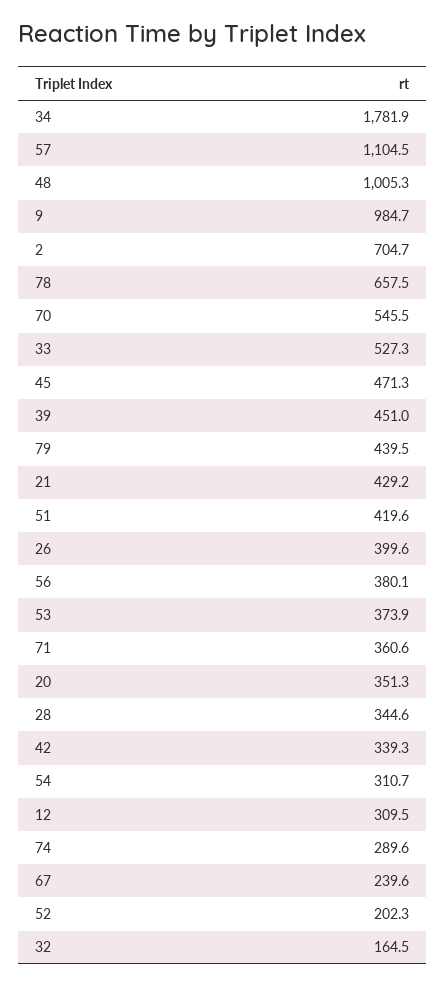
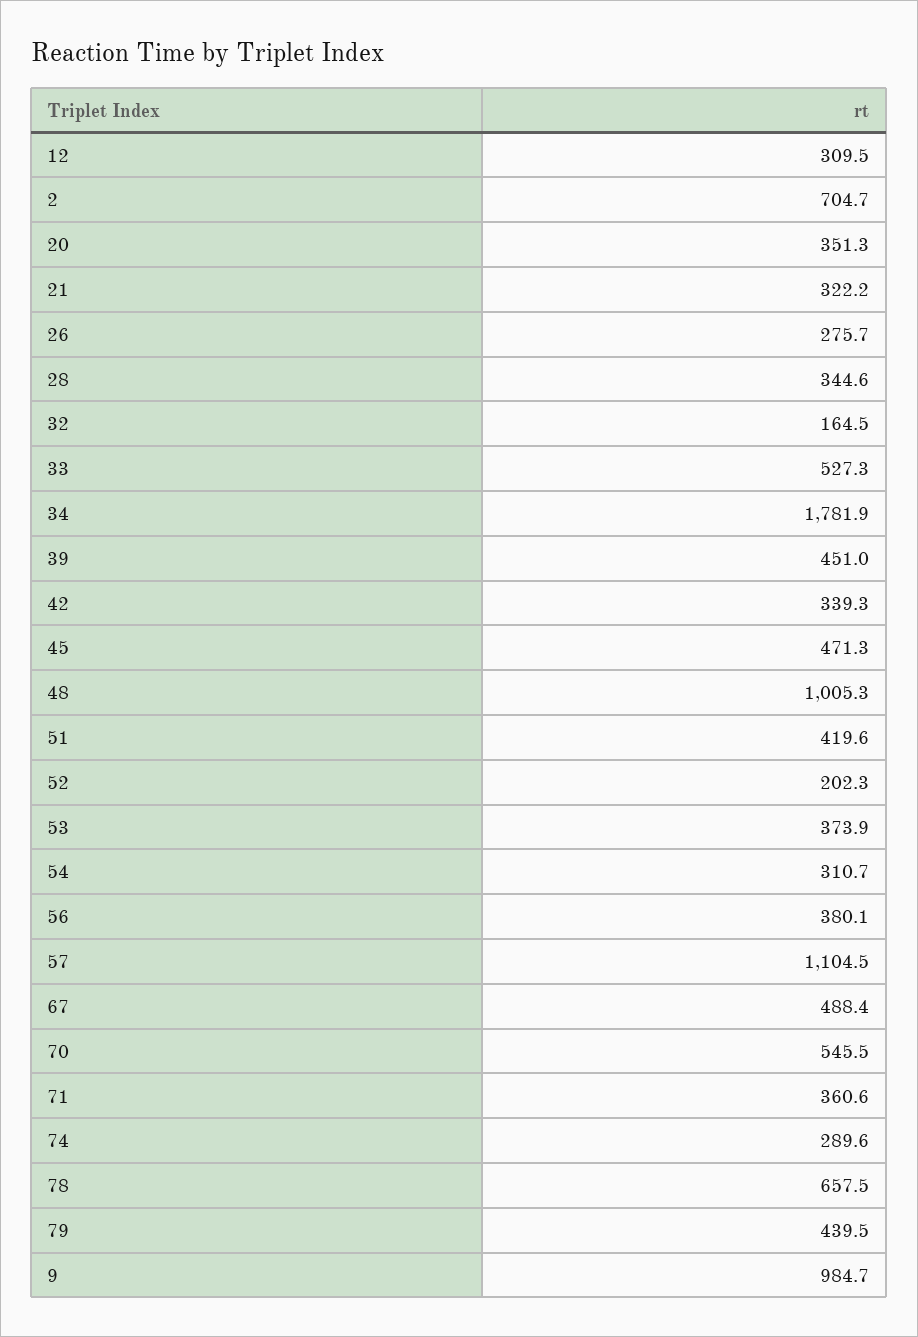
  {
    "34": 1781.9,
    "57": 1104.5,
    "48": 1005.3,
    "9": 984.7,
    "2": 704.7,
    "78": 657.5,
    "70": 545.5,
    "33": 527.3,
    "45": 471.3,
    "39": 451,
    "79": 439.5,
-   "21": 429.2,
+   "21": 322.2,
    "51": 419.6,
-   "26": 399.6,
+   "26": 275.7,
    "56": 380.1,
    "53": 373.9,
    "71": 360.6,
    "20": 351.3,
    "28": 344.6,
    "42": 339.3,
    "54": 310.7,
    "12": 309.5,
    "74": 289.6,
-   "67": 239.6,
+   "67": 488.4,
    "52": 202.3,
    "32": 164.5
  }

